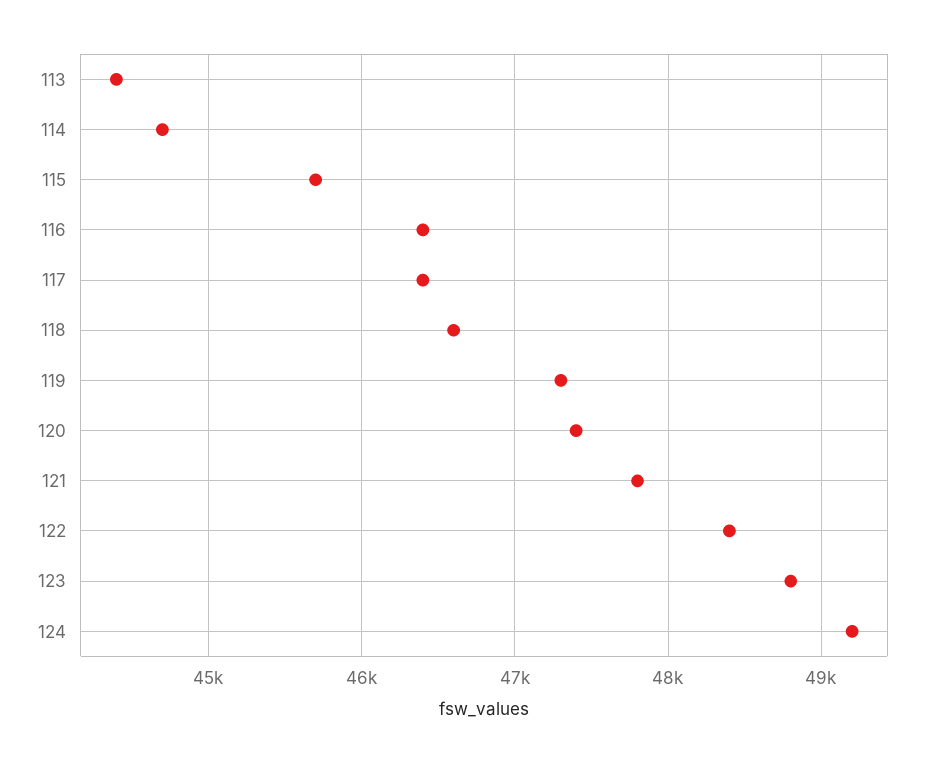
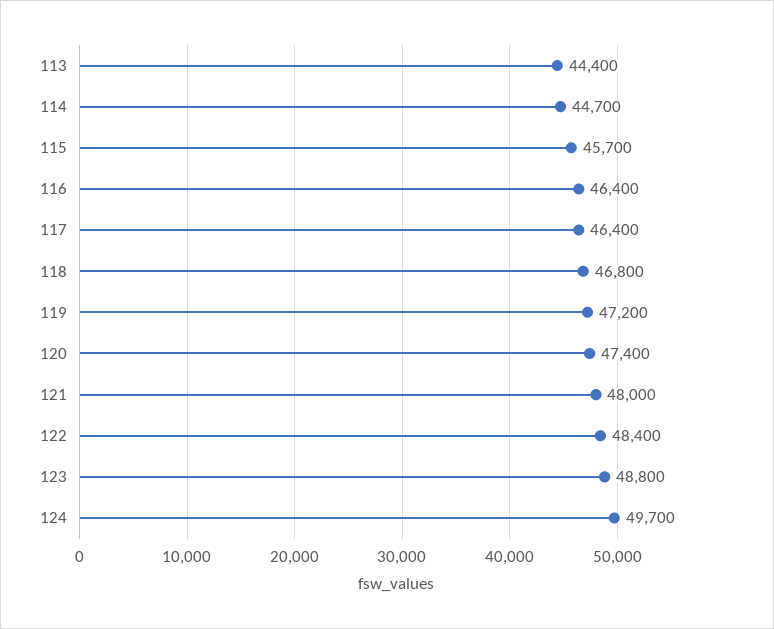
  {
    "113": 44400,
    "114": 44700,
    "115": 45700,
    "116": 46400,
    "117": 46400,
-   "118": 46600,
+   "118": 46800,
-   "119": 47300,
+   "119": 47200,
    "120": 47400,
-   "121": 47800,
+   "121": 48000,
    "122": 48400,
    "123": 48800,
-   "124": 49200
+   "124": 49700
  }

